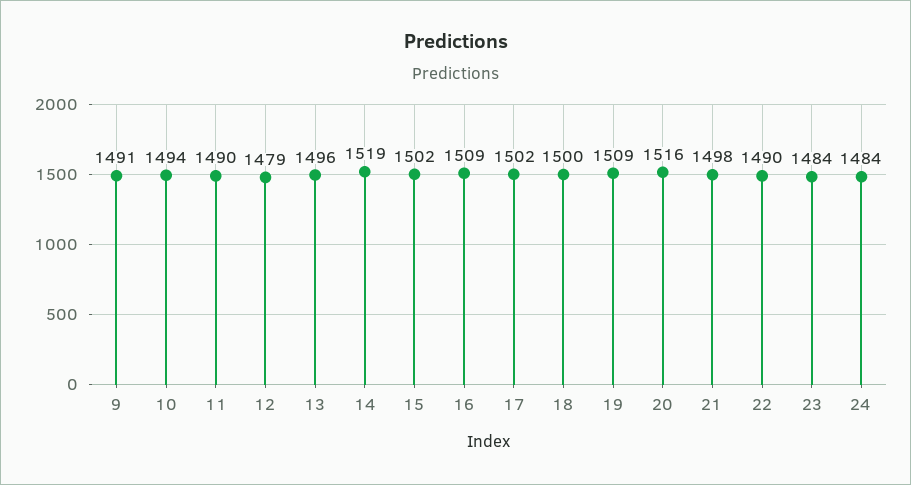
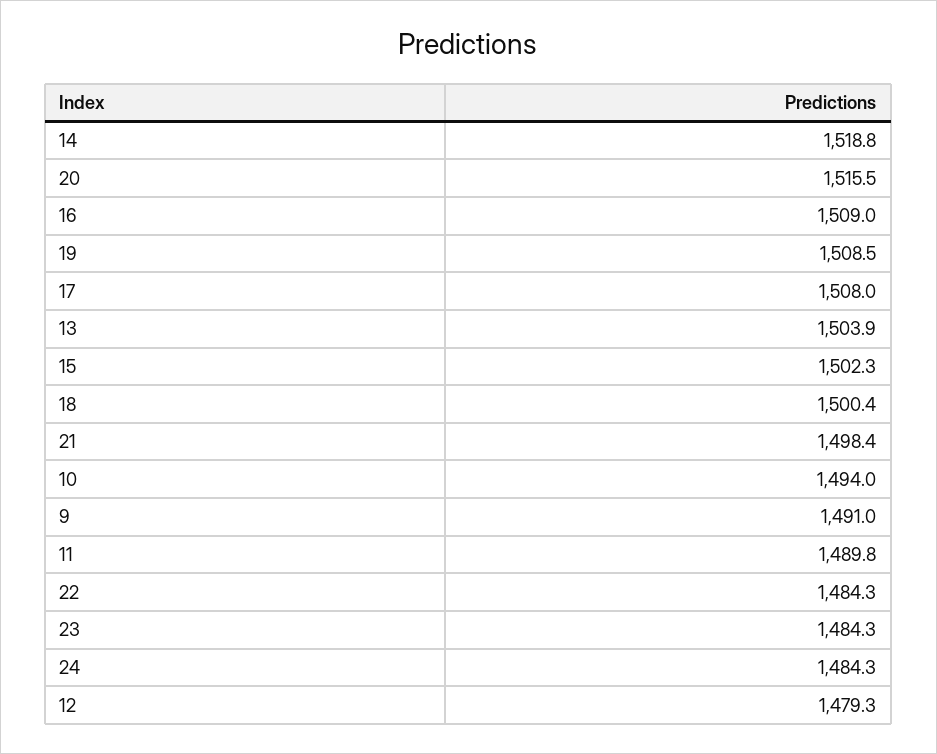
  {
    "9": 1491,
    "10": 1494,
    "11": 1489.8,
    "12": 1479.3,
-   "13": 1496,
+   "13": 1503.9,
    "14": 1518.8,
    "15": 1502.3,
    "16": 1509,
-   "17": 1502,
+   "17": 1508,
    "18": 1500.4,
    "19": 1508.5,
    "20": 1515.5,
    "21": 1498.4,
-   "22": 1490,
+   "22": 1484.3,
    "23": 1484.3,
    "24": 1484.3
  }

